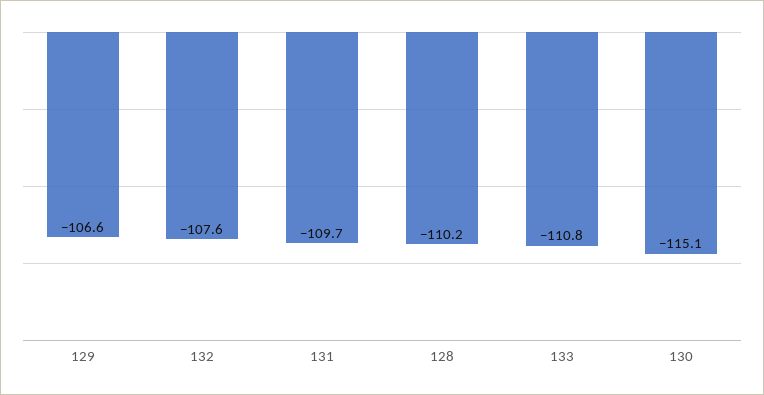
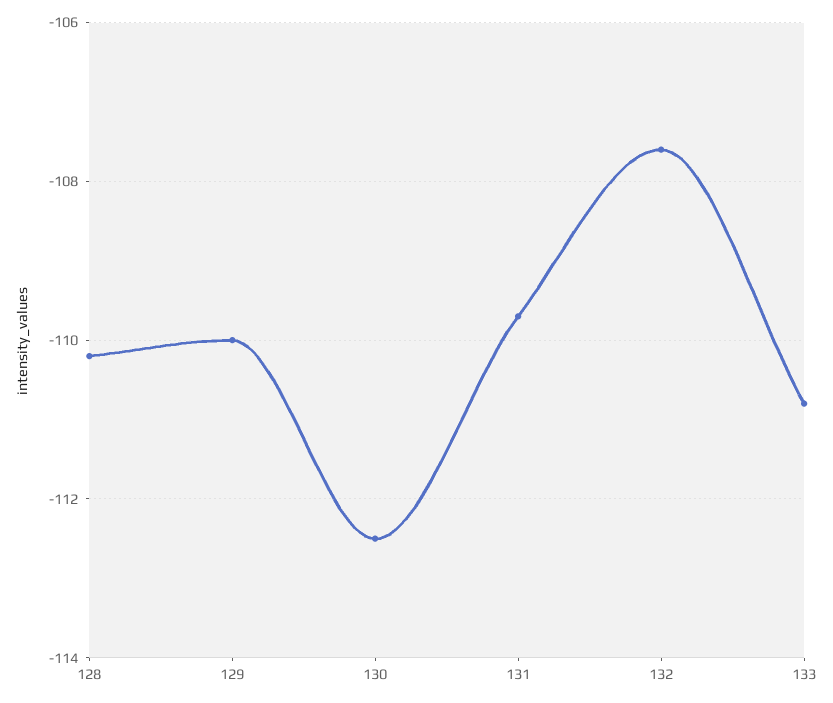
  {
-   "129": -106.6,
+   "129": -110,
    "132": -107.6,
    "131": -109.7,
    "128": -110.2,
    "133": -110.8,
-   "130": -115.1
+   "130": -112.5
  }

